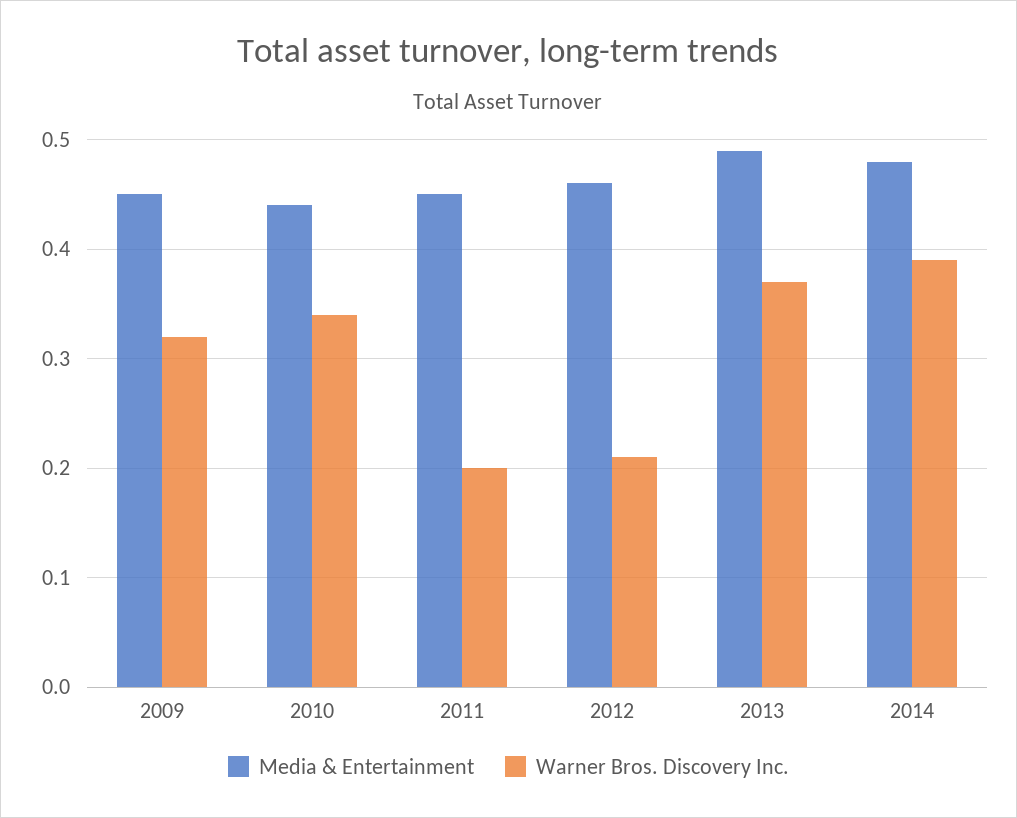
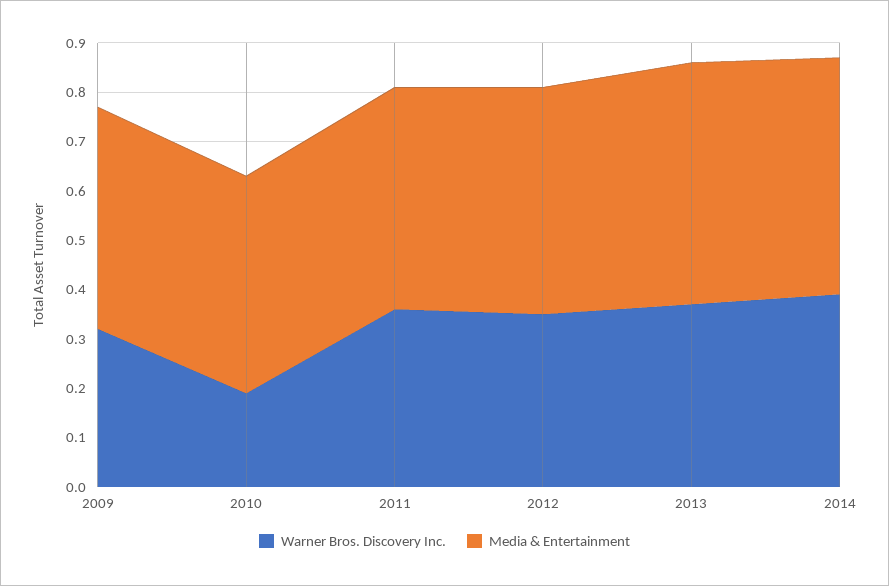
  {
    "Media & Entertainment": {
      "2009": 0.45,
      "2010": 0.44,
      "2011": 0.45,
      "2012": 0.46,
      "2013": 0.49,
      "2014": 0.48
    },
    "Warner Bros. Discovery Inc.": {
      "2009": 0.32,
-     "2010": 0.34,
+     "2010": 0.2,
-     "2011": 0.2,
+     "2011": 0.35,
-     "2012": 0.21,
+     "2012": 0.35,
      "2013": 0.37,
      "2014": 0.39
    }
  }

